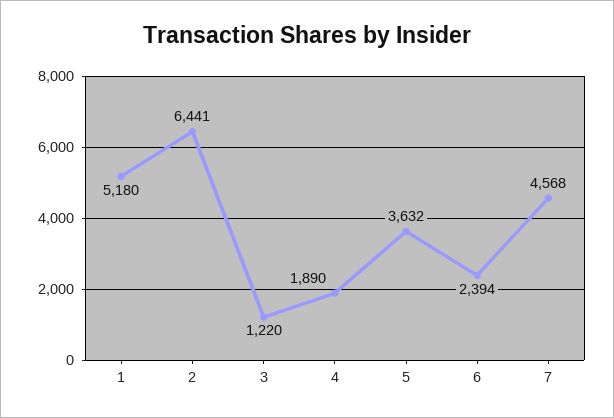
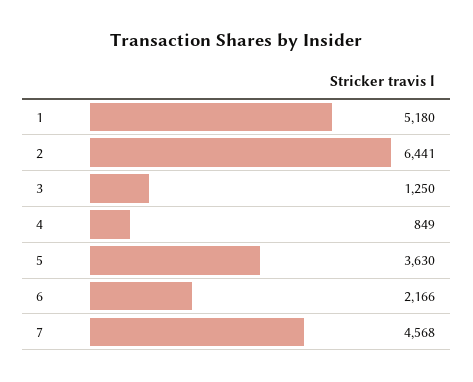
  {
    "1": 5180,
    "2": 6441,
-   "3": 1220,
+   "3": 1250,
-   "4": 1890,
+   "4": 849,
-   "5": 3632,
+   "5": 3630,
-   "6": 2394,
+   "6": 2166,
    "7": 4568
  }

